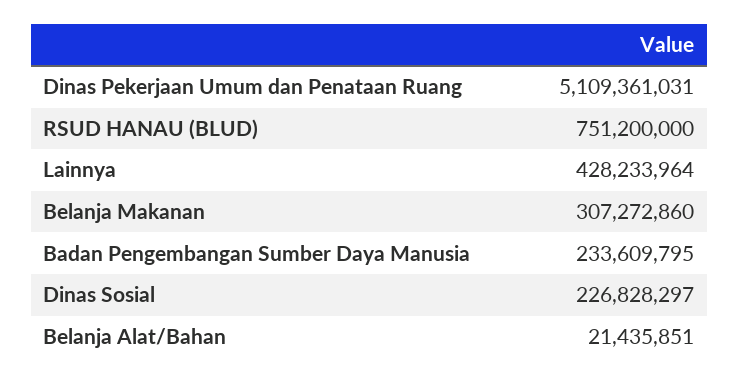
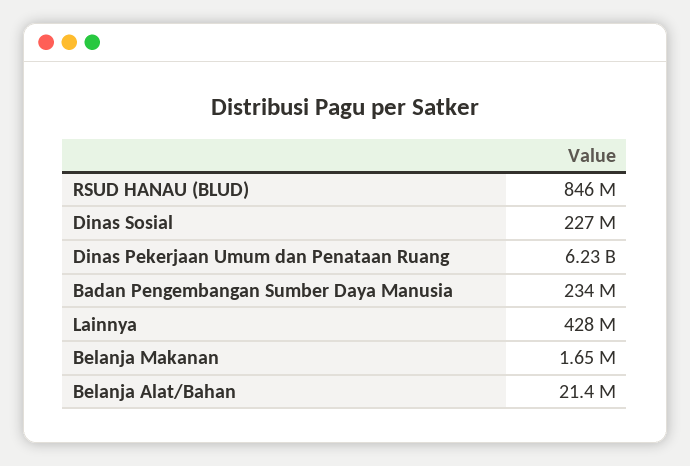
  {
-   "Dinas Pekerjaan Umum dan Penataan Ruang": 5109361031,
+   "Dinas Pekerjaan Umum dan Penataan Ruang": 6230000000,
-   "RSUD HANAU (BLUD)": 751200000,
+   "RSUD HANAU (BLUD)": 846000000,
    "Lainnya": 428233964,
-   "Belanja Makanan": 307272860,
+   "Belanja Makanan": 1650000,
    "Badan Pengembangan Sumber Daya Manusia": 233609795,
    "Dinas Sosial": 226828297,
    "Belanja Alat/Bahan": 21435851
  }

